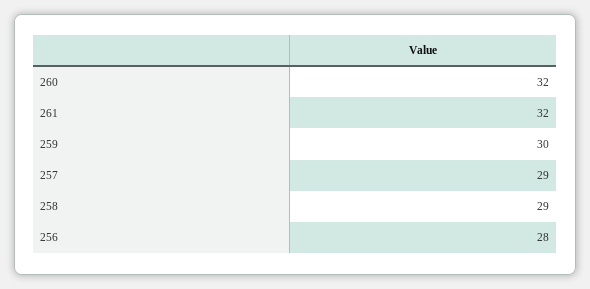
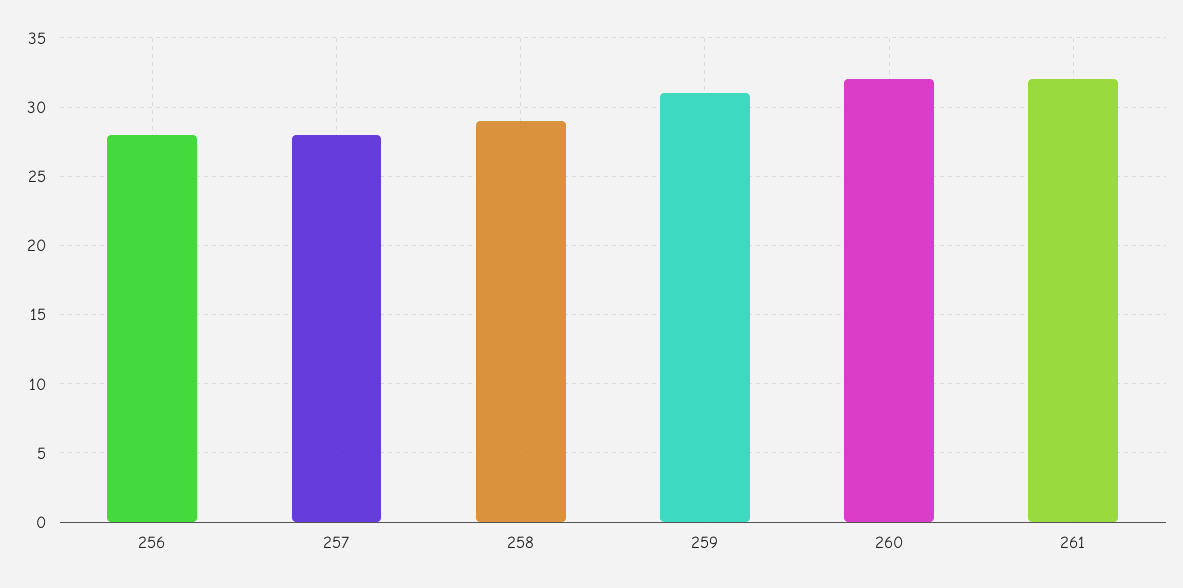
  {
    "260": 32,
    "261": 32,
-   "259": 30,
+   "259": 31,
-   "257": 29,
+   "257": 28,
    "258": 29,
    "256": 28
  }

